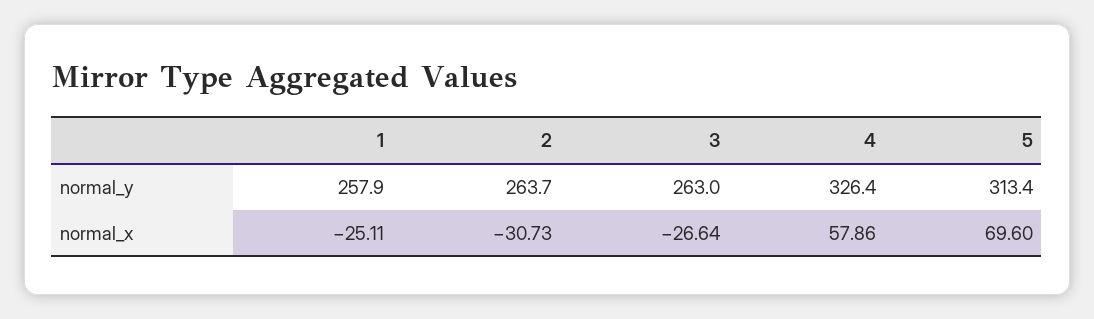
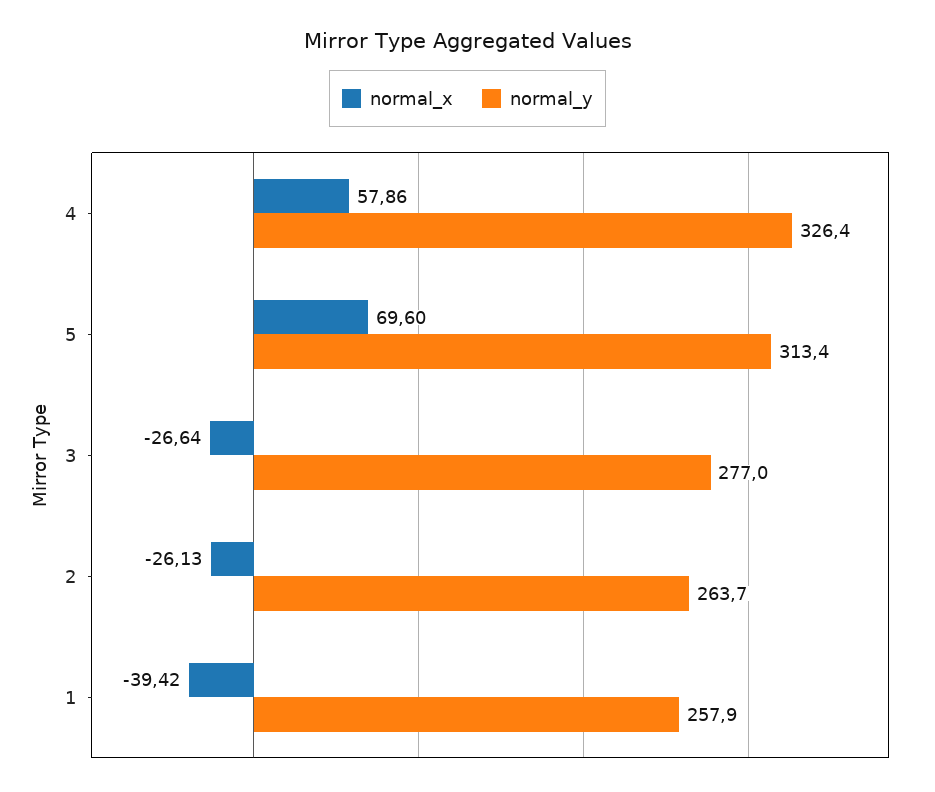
  {
    "normal_y": {
      "1": 257.9,
      "2": 263.7,
-     "3": 263,
+     "3": 277,
      "4": 326.4,
      "5": 313.4
    },
    "normal_x": {
-     "1": -25.11,
+     "1": -39.42,
-     "2": -30.73,
+     "2": -26.13,
      "3": -26.64,
      "4": 57.86,
      "5": 69.6
    }
  }

